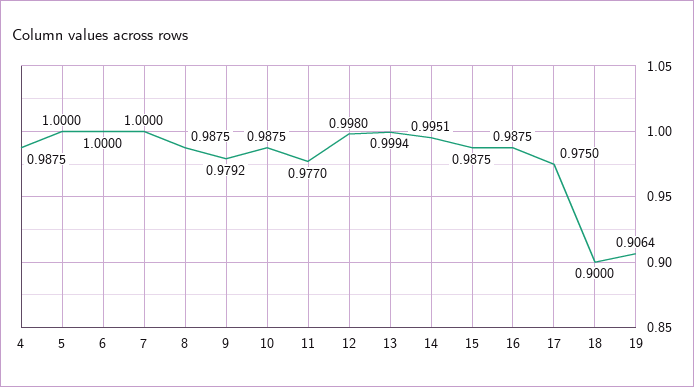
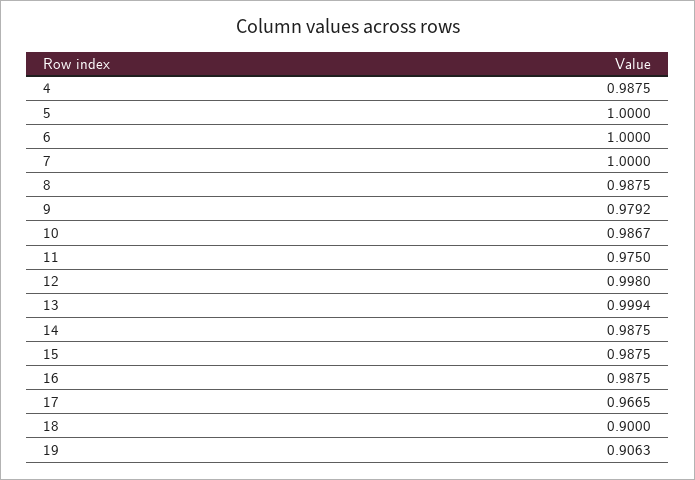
  {
    "4": 0.9875,
    "5": 1,
    "6": 1,
    "7": 1,
    "8": 0.9875,
    "9": 0.9792,
-   "10": 0.9875,
+   "10": 0.9867,
-   "11": 0.977,
+   "11": 0.975,
    "12": 0.998,
    "13": 0.9994,
-   "14": 0.9951,
+   "14": 0.9875,
    "15": 0.9875,
    "16": 0.9875,
-   "17": 0.975,
+   "17": 0.9665,
    "18": 0.9,
-   "19": 0.9064
+   "19": 0.9063
  }

